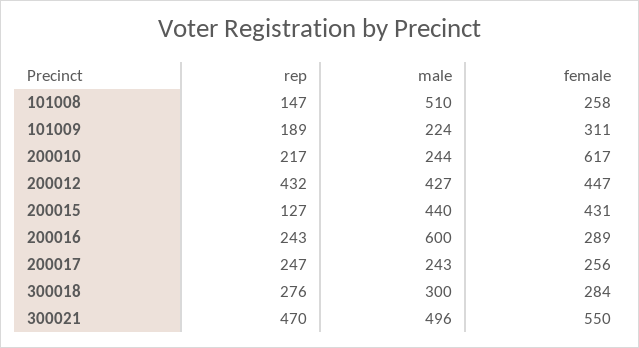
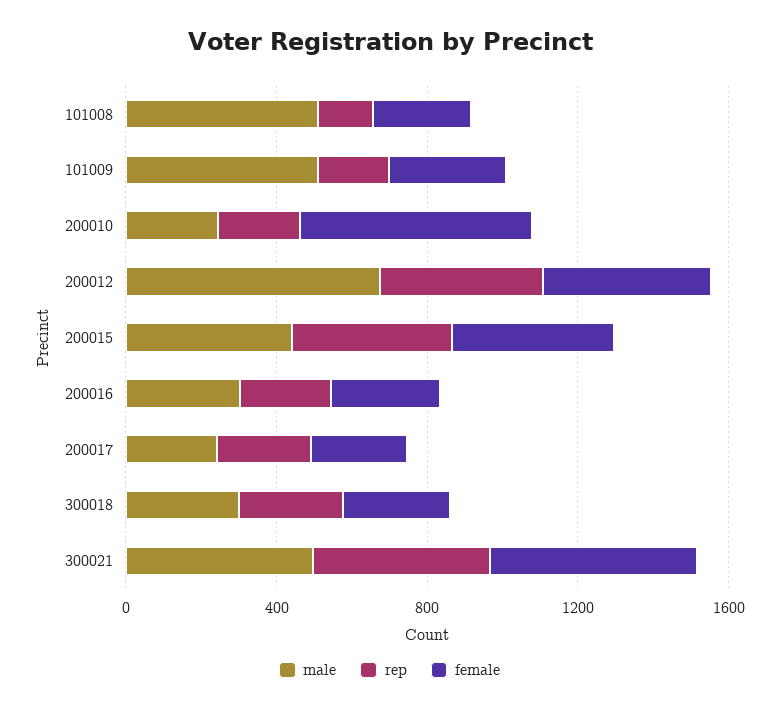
  {
    "rep": {
      "101008": 147,
      "101009": 189,
      "200010": 217,
      "200012": 432,
-     "200015": 127,
+     "200015": 400,
      "200016": 243,
      "200017": 247,
      "300018": 276,
      "300021": 470
    },
    "male": {
      "101008": 510,
-     "101009": 224,
+     "101009": 500,
      "200010": 244,
-     "200012": 427,
+     "200012": 700,
      "200015": 440,
-     "200016": 600,
+     "200016": 300,
      "200017": 243,
      "300018": 300,
      "300021": 496
    },
    "female": {
      "101008": 258,
      "101009": 311,
      "200010": 617,
      "200012": 447,
      "200015": 431,
      "200016": 289,
      "200017": 256,
      "300018": 284,
      "300021": 550
    }
  }

